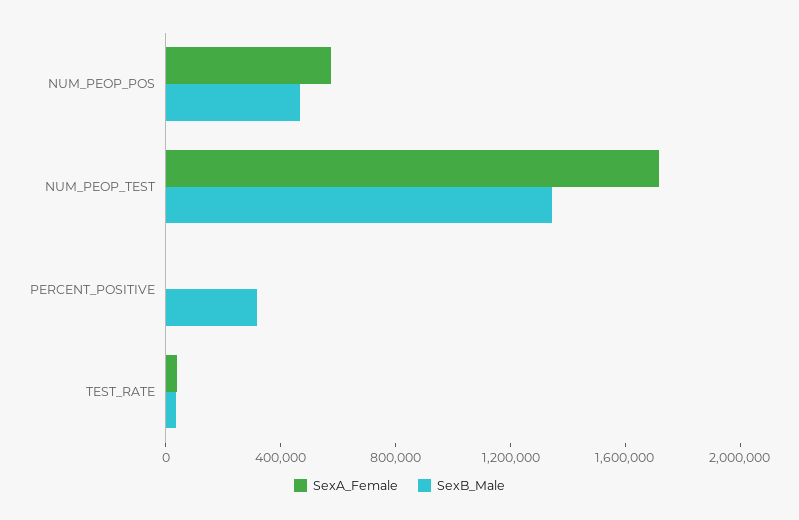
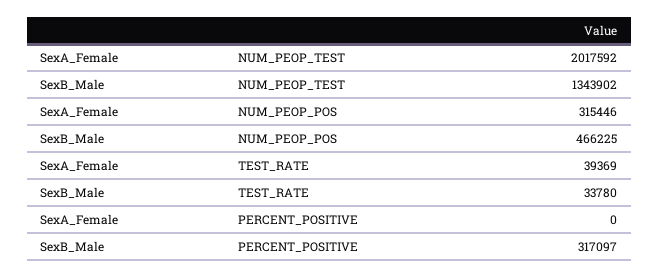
  {
    "SexA_Female": {
-     "NUM_PEOP_POS": 600000,
+     "NUM_PEOP_POS": 315446,
-     "NUM_PEOP_TEST": 1700000,
+     "NUM_PEOP_TEST": 2017592,
      "PERCENT_POSITIVE": 0,
      "TEST_RATE": 39369
    },
    "SexB_Male": {
      "NUM_PEOP_POS": 466225,
      "NUM_PEOP_TEST": 1343902,
      "PERCENT_POSITIVE": 317097,
      "TEST_RATE": 33780
    }
  }

